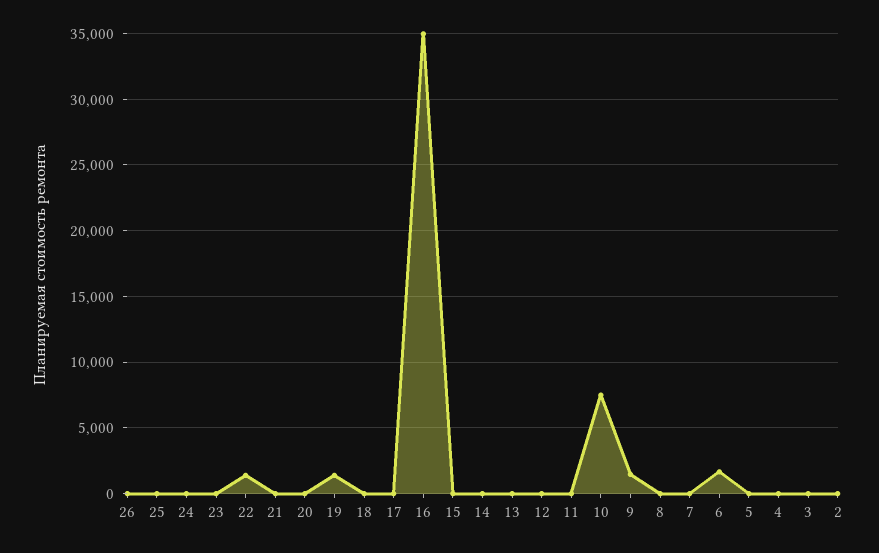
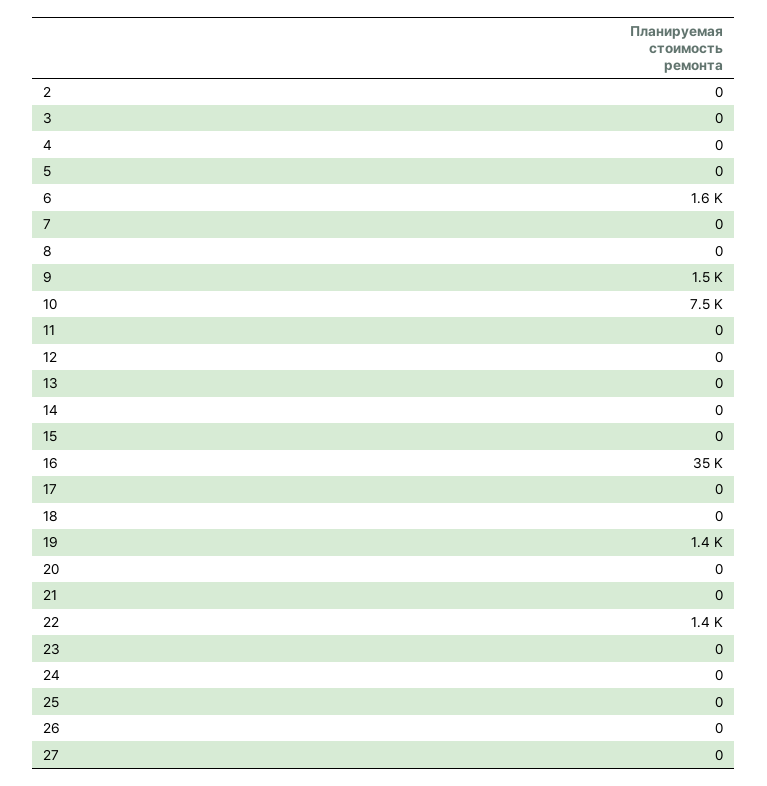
  {
    "26": 0,
    "25": 0,
    "24": 0,
    "23": 0,
    "22": 1400,
    "21": 0,
    "20": 0,
    "19": 1400,
    "18": 0,
    "17": 0,
    "16": 35000,
    "15": 0,
    "14": 0,
    "13": 0,
    "12": 0,
    "11": 0,
    "10": 7500,
    "9": 1500,
    "8": 0,
    "7": 0,
    "6": 1600,
    "5": 0,
    "4": 0,
    "3": 0,
-   "2": 0
+   "2": 0,
+   "27": 0
  }

